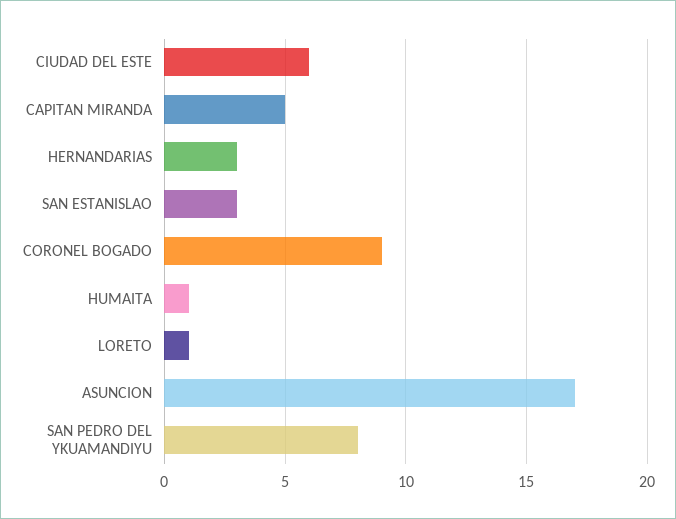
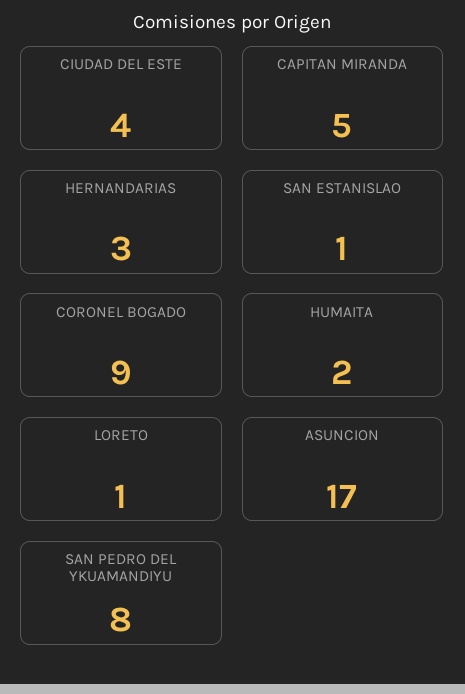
  {
-   "CIUDAD DEL ESTE": 6,
+   "CIUDAD DEL ESTE": 4,
    "CAPITAN MIRANDA": 5,
    "HERNANDARIAS": 3,
-   "SAN ESTANISLAO": 3,
+   "SAN ESTANISLAO": 1,
    "CORONEL BOGADO": 9,
-   "HUMAITA": 1,
+   "HUMAITA": 2,
    "LORETO": 1,
    "ASUNCION": 17,
    "SAN PEDRO DEL YKUAMANDIYU": 8
  }

